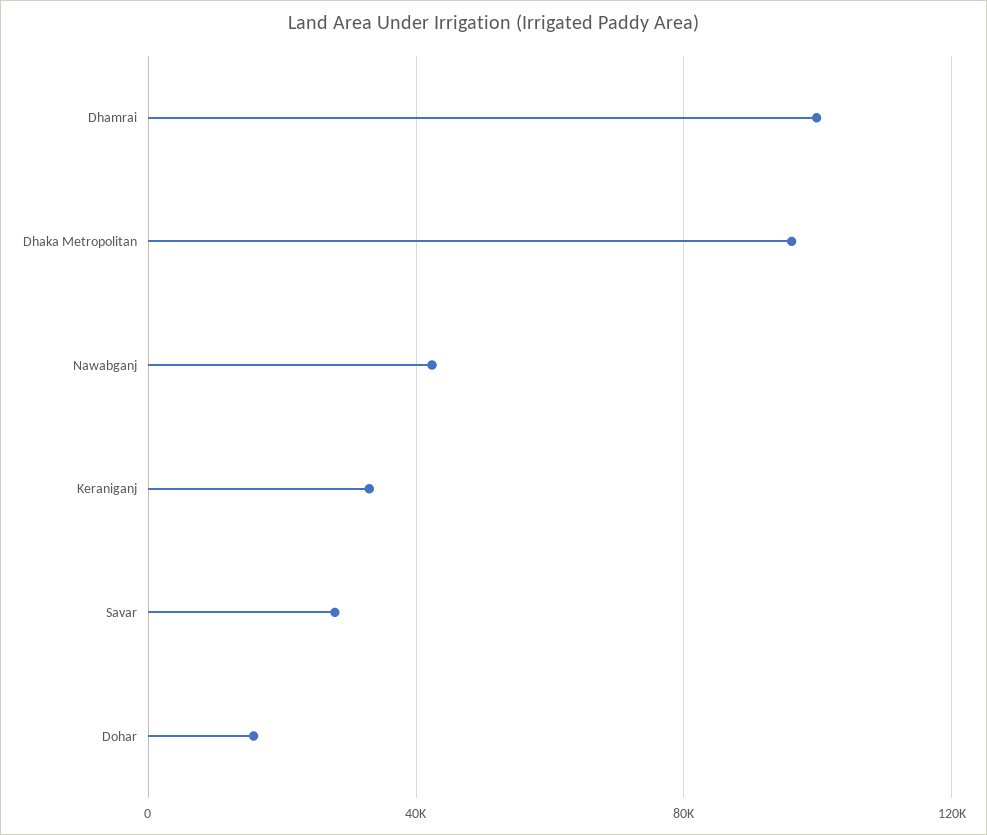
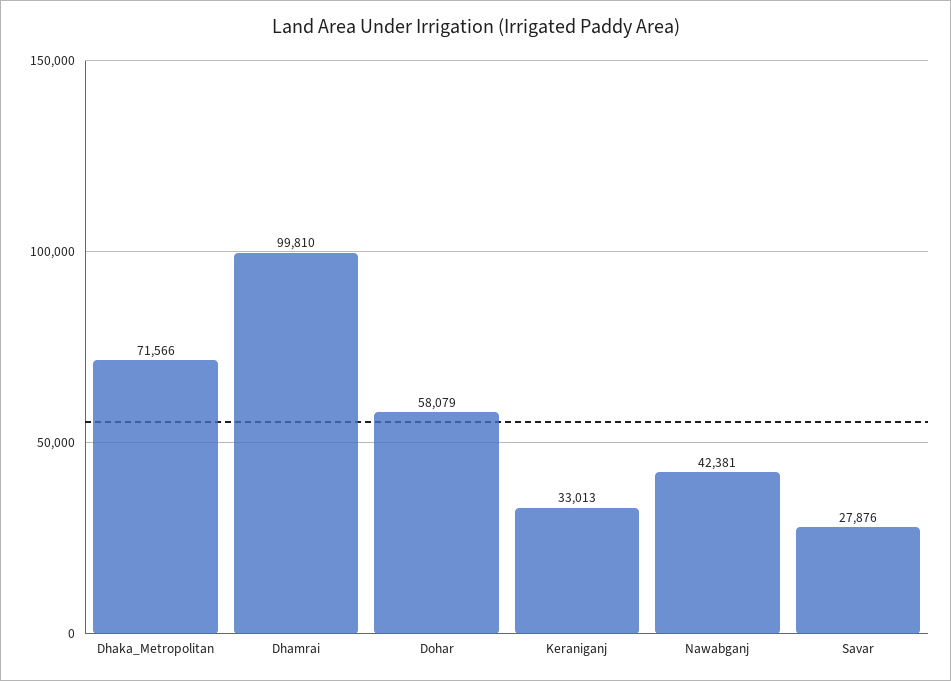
  {
    "Dhamrai": 99810,
-   "Dhaka Metropolitan": 95000,
+   "Dhaka Metropolitan": 71566,
    "Nawabganj": 42381,
    "Keraniganj": 33013,
    "Savar": 27876,
-   "Dohar": 15000
+   "Dohar": 58079
  }

